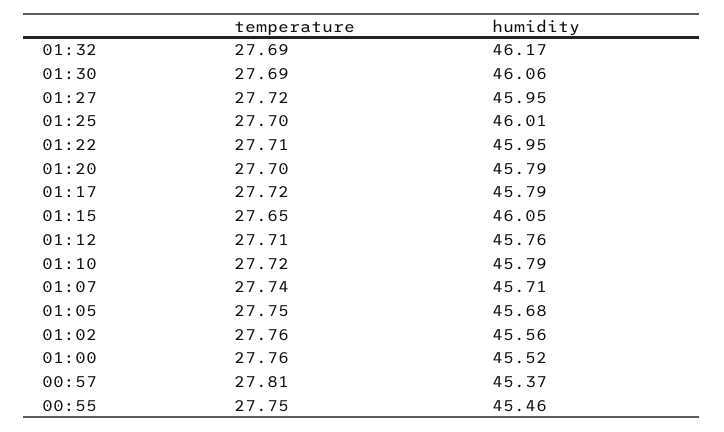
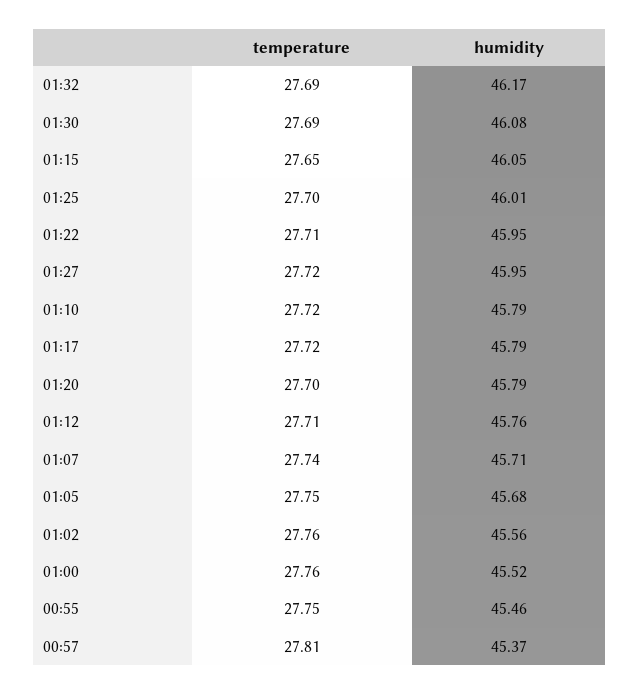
  {
    "temperature": {
      "01:32": 27.69,
      "01:30": 27.69,
      "01:27": 27.72,
      "01:25": 27.7,
      "01:22": 27.71,
      "01:20": 27.7,
      "01:17": 27.72,
      "01:15": 27.65,
      "01:12": 27.71,
      "01:10": 27.72,
      "01:07": 27.74,
      "01:05": 27.75,
      "01:02": 27.76,
      "01:00": 27.76,
      "00:57": 27.81,
      "00:55": 27.75
    },
    "humidity": {
      "01:32": 46.17,
-     "01:30": 46.06,
+     "01:30": 46.08,
      "01:27": 45.95,
      "01:25": 46.01,
      "01:22": 45.95,
      "01:20": 45.79,
      "01:17": 45.79,
      "01:15": 46.05,
      "01:12": 45.76,
      "01:10": 45.79,
      "01:07": 45.71,
      "01:05": 45.68,
      "01:02": 45.56,
      "01:00": 45.52,
      "00:57": 45.37,
      "00:55": 45.46
    }
  }

